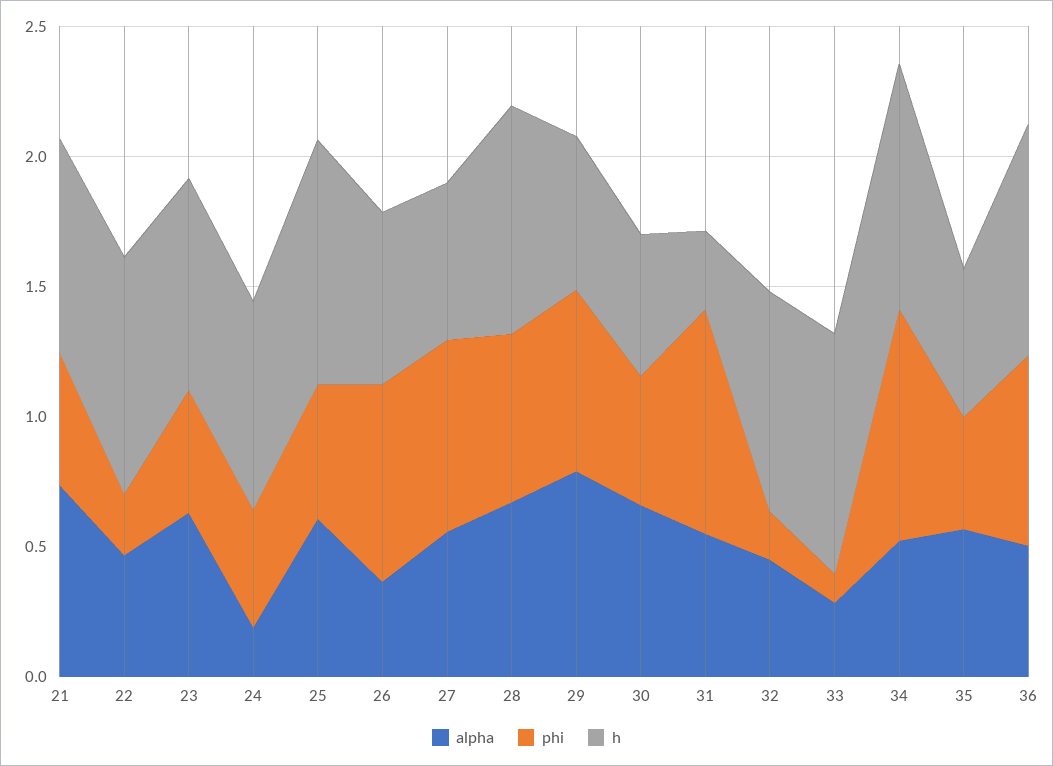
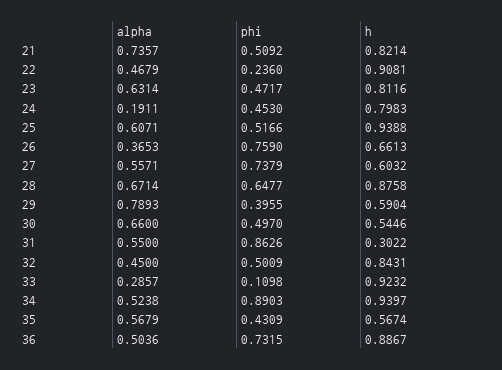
  {
    "alpha": {
      "21": 0.7357,
      "22": 0.4679,
      "23": 0.6314,
      "24": 0.1911,
      "25": 0.6071,
      "26": 0.3653,
      "27": 0.5571,
      "28": 0.6714,
      "29": 0.7893,
      "30": 0.66,
      "31": 0.55,
      "32": 0.45,
      "33": 0.2857,
      "34": 0.5238,
      "35": 0.5679,
      "36": 0.5036
    },
    "phi": {
      "21": 0.5092,
      "22": 0.236,
      "23": 0.4717,
      "24": 0.453,
      "25": 0.5166,
      "26": 0.759,
      "27": 0.7379,
      "28": 0.6477,
-     "29": 0.7,
+     "29": 0.3955,
      "30": 0.497,
      "31": 0.8626,
-     "32": 0.2,
+     "32": 0.5009,
      "33": 0.1098,
      "34": 0.8903,
      "35": 0.4309,
      "36": 0.7315
    },
    "h": {
      "21": 0.8214,
      "22": 0.9081,
      "23": 0.8116,
      "24": 0.7983,
      "25": 0.9388,
      "26": 0.6613,
      "27": 0.6032,
      "28": 0.8758,
      "29": 0.5904,
      "30": 0.5446,
      "31": 0.3022,
      "32": 0.8431,
      "33": 0.9232,
      "34": 0.9397,
      "35": 0.5674,
      "36": 0.8867
    }
  }

